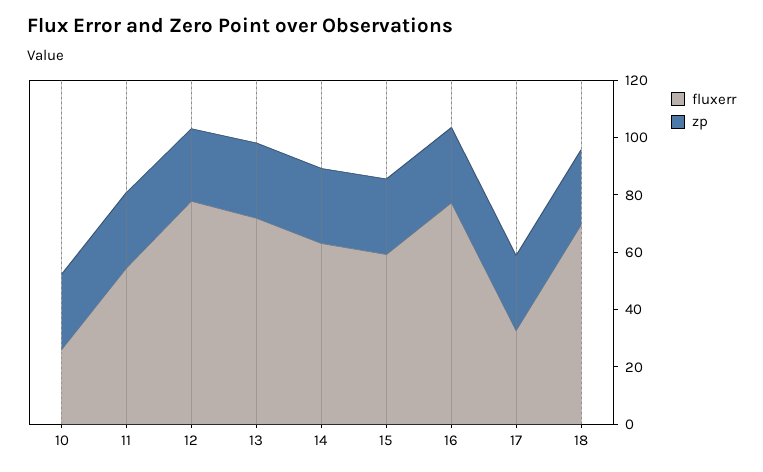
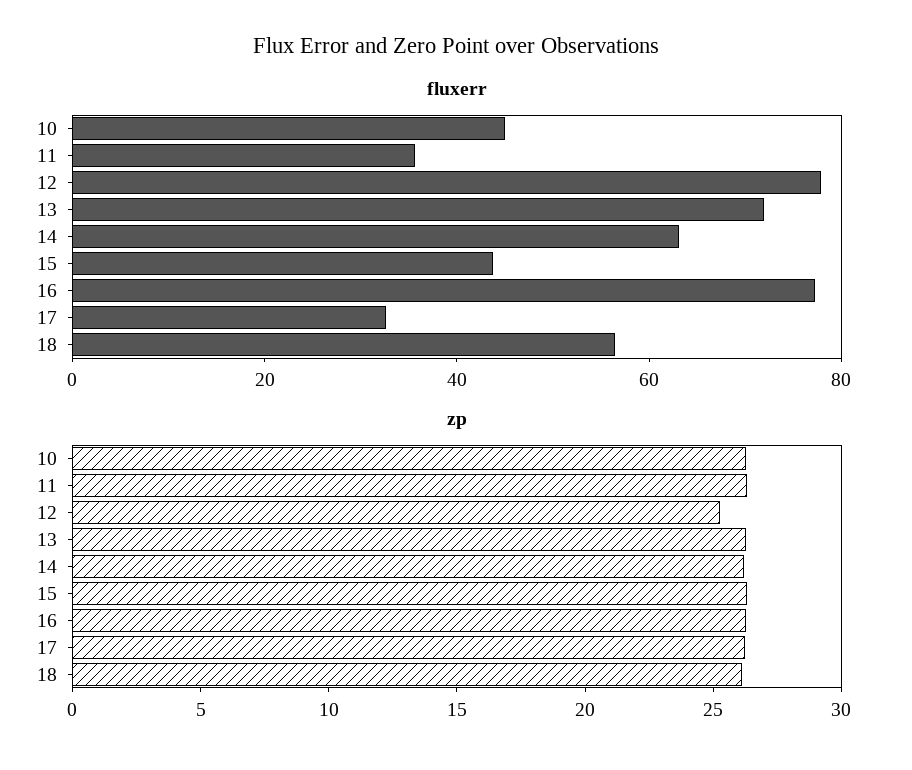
  {
    "fluxerr": {
-     "10": 25,
+     "10": 45,
-     "11": 55,
+     "11": 35,
      "12": 80,
      "13": 70,
      "14": 65,
-     "15": 60,
+     "15": 45,
      "16": 75,
      "17": 35,
-     "18": 70
+     "18": 55
    },
    "zp": {
      "10": 26,
      "11": 26,
      "12": 25,
      "13": 26,
      "14": 26,
      "15": 26,
      "16": 26,
      "17": 26,
      "18": 26
    }
  }

